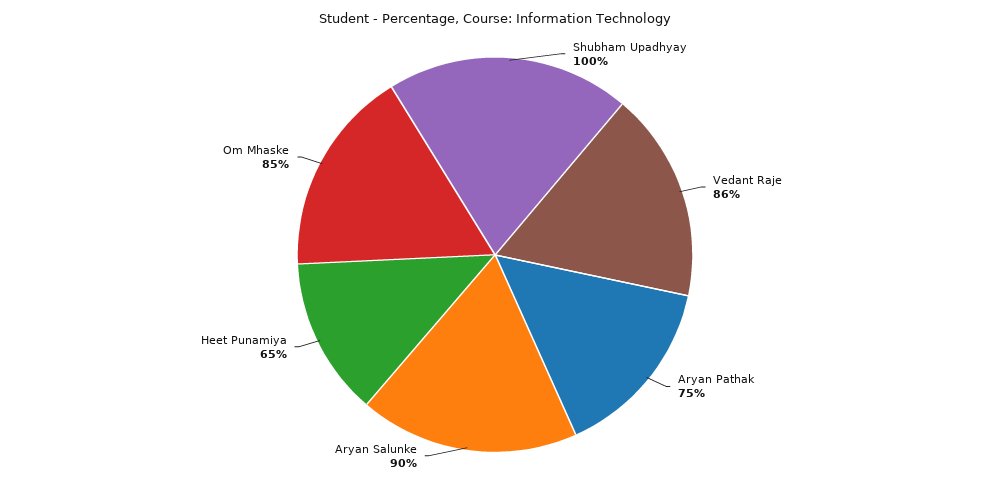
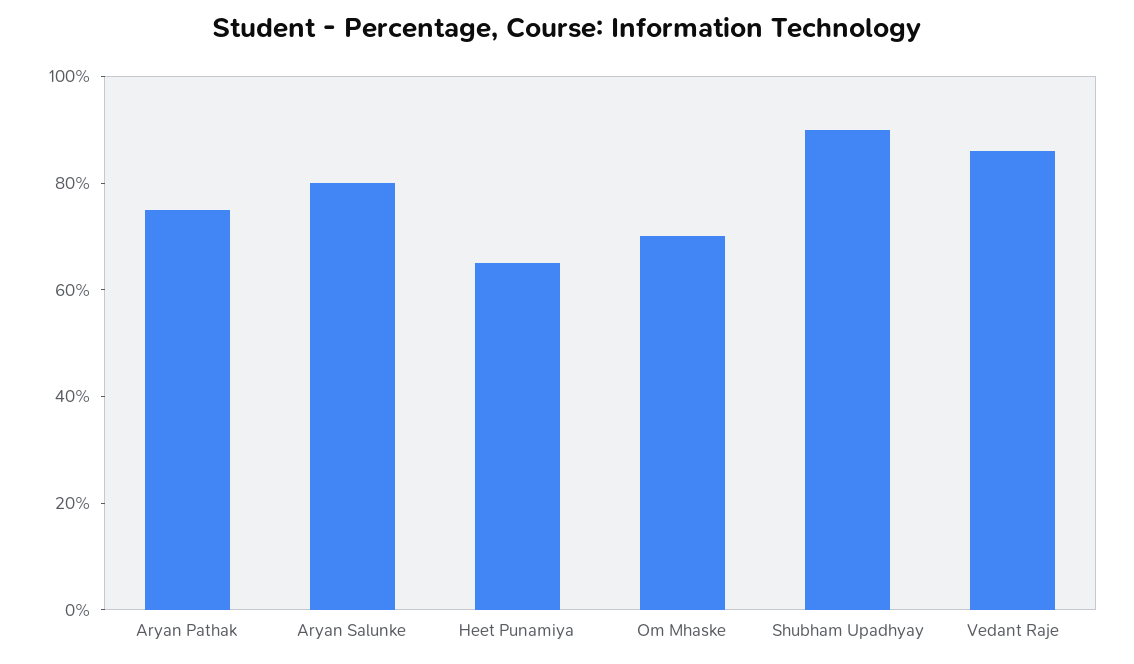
  {
-   "Shubham Upadhyay": 100,
+   "Shubham Upadhyay": 90,
    "Vedant Raje": 86,
    "Aryan Pathak": 75,
-   "Aryan Salunke": 90,
+   "Aryan Salunke": 80,
    "Heet Punamiya": 65,
-   "Om Mhaske": 85
+   "Om Mhaske": 70
  }

